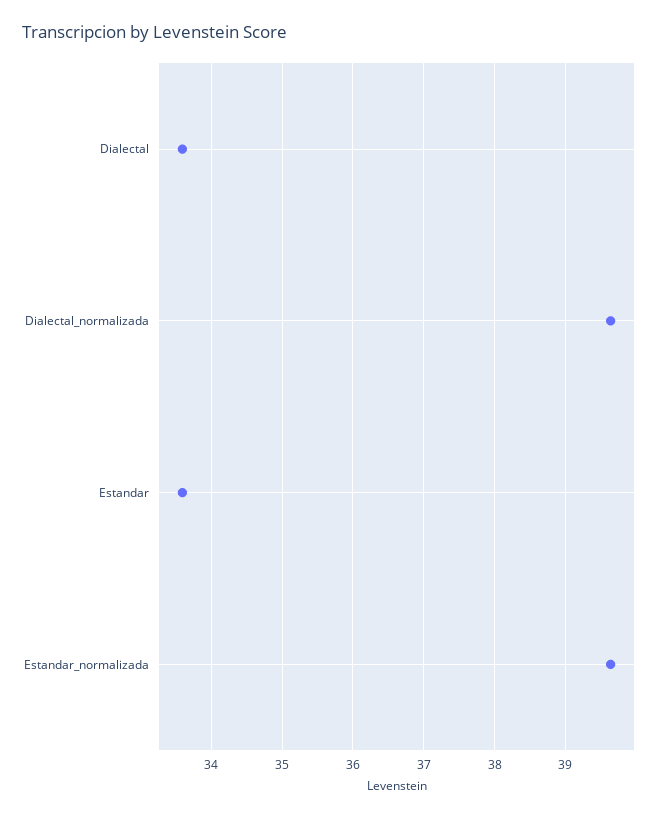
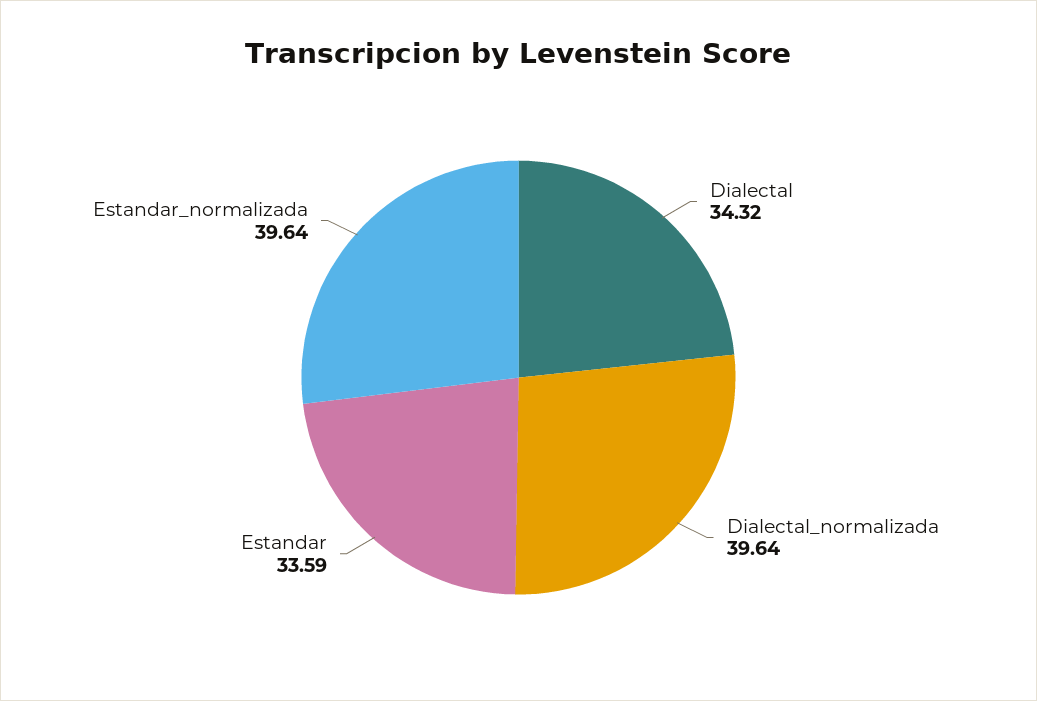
  {
-   "Dialectal": 33.6,
+   "Dialectal": 34.32,
    "Dialectal_normalizada": 39.64,
    "Estandar": 33.59,
    "Estandar_normalizada": 39.64
  }

